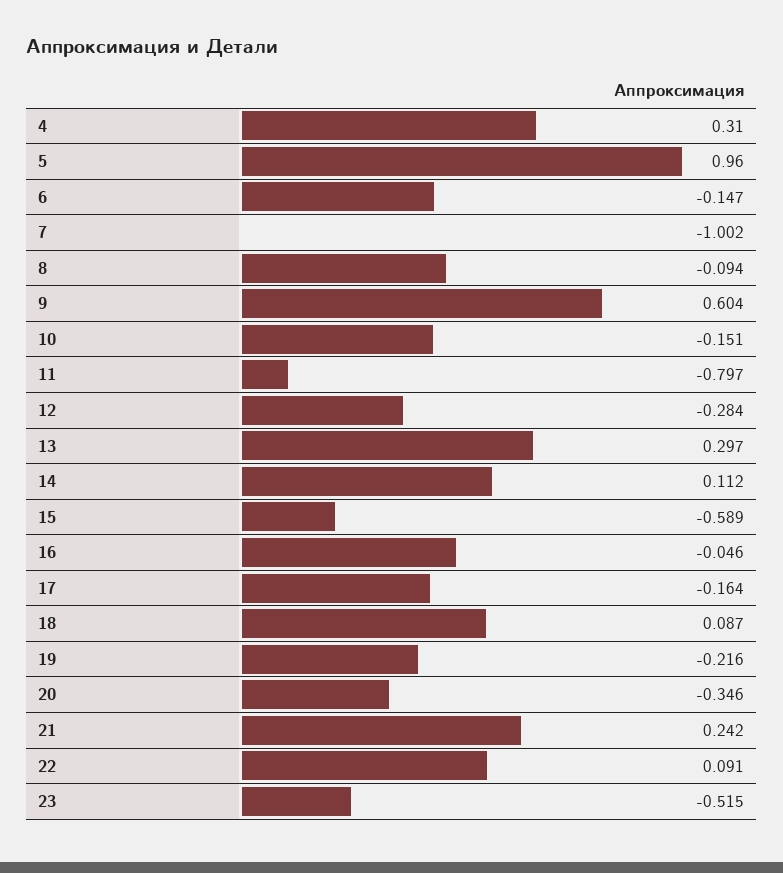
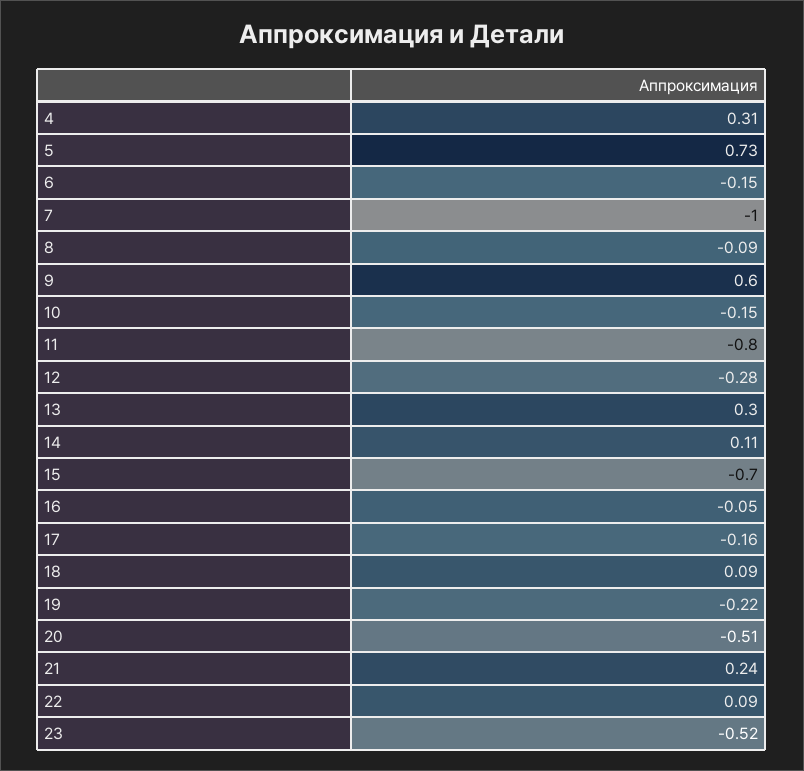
  {
    "4": 0.31,
-   "5": 0.96,
+   "5": 0.73,
    "6": -0.147,
    "7": -1.002,
    "8": -0.094,
    "9": 0.604,
    "10": -0.151,
    "11": -0.797,
    "12": -0.284,
    "13": 0.297,
    "14": 0.112,
-   "15": -0.589,
+   "15": -0.7,
    "16": -0.046,
    "17": -0.164,
    "18": 0.087,
    "19": -0.216,
-   "20": -0.346,
+   "20": -0.51,
    "21": 0.242,
    "22": 0.091,
    "23": -0.515
  }

